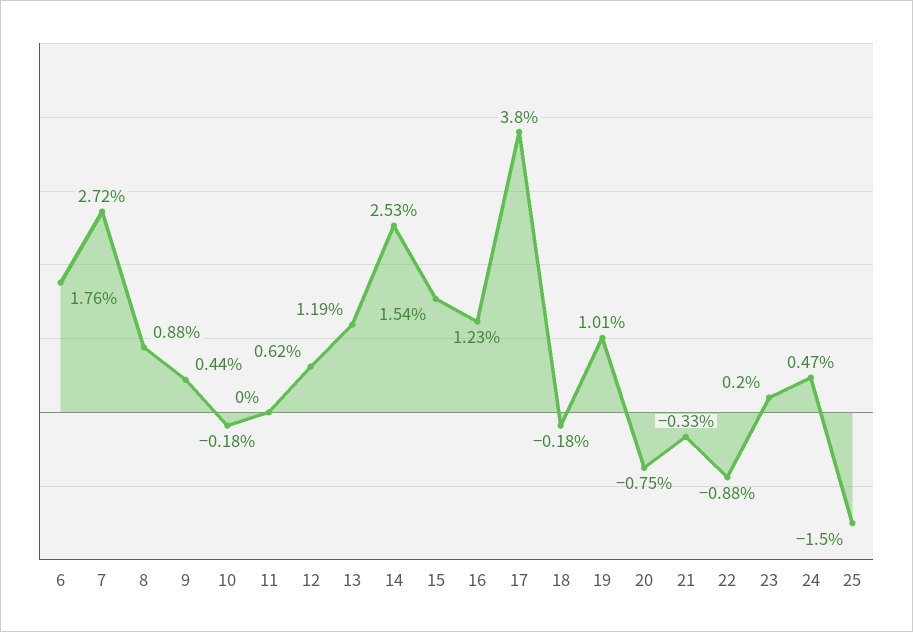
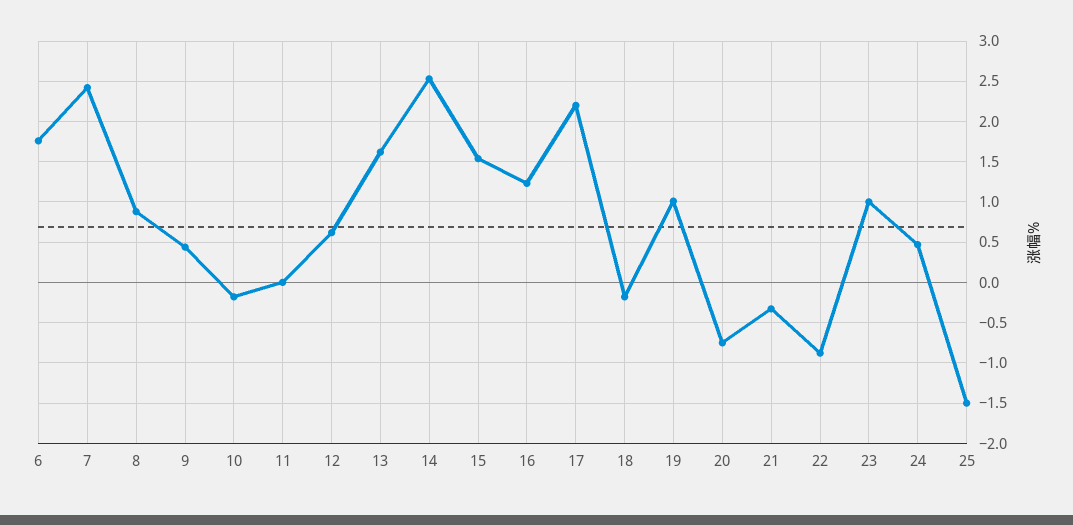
  {
    "6": 1.76,
-   "7": 2.72,
+   "7": 2.4,
    "8": 0.88,
    "9": 0.44,
    "10": -0.18,
    "11": 0,
    "12": 0.62,
-   "13": 1.19,
+   "13": 1.6,
    "14": 2.53,
    "15": 1.54,
    "16": 1.23,
-   "17": 3.8,
+   "17": 2.2,
    "18": -0.18,
    "19": 1.01,
    "20": -0.75,
    "21": -0.33,
    "22": -0.88,
-   "23": 0.2,
+   "23": 1,
    "24": 0.47,
    "25": -1.5
  }

